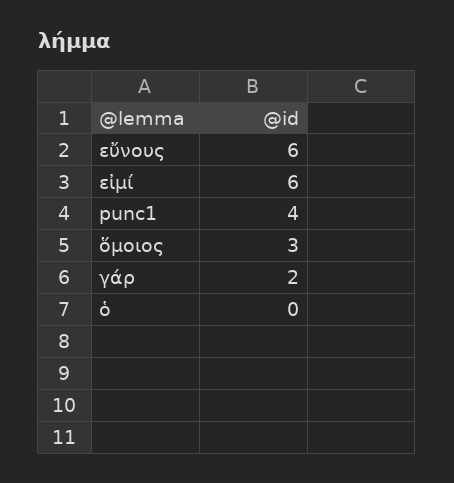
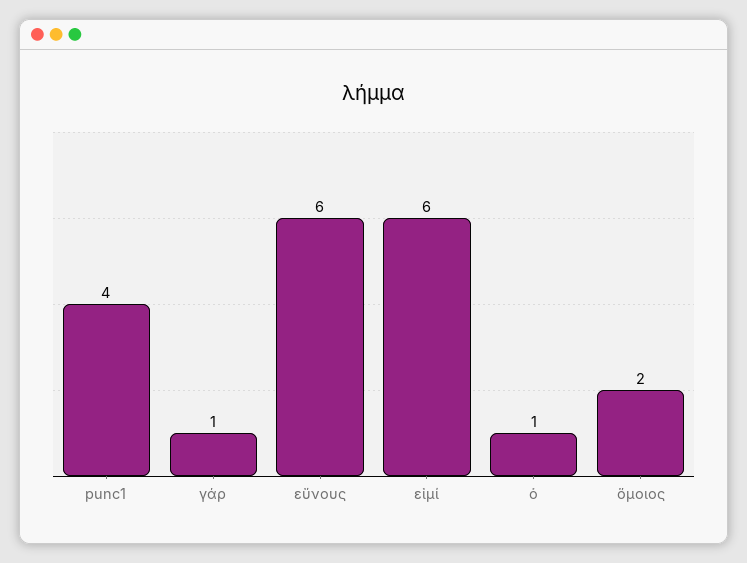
  {
    "εὔνους": 6,
    "εἰμί": 6,
    "punc1": 4,
-   "ὅμοιος": 3,
+   "ὅμοιος": 2,
-   "γάρ": 2,
+   "γάρ": 1,
-   "ὁ": 0
+   "ὁ": 1
  }

